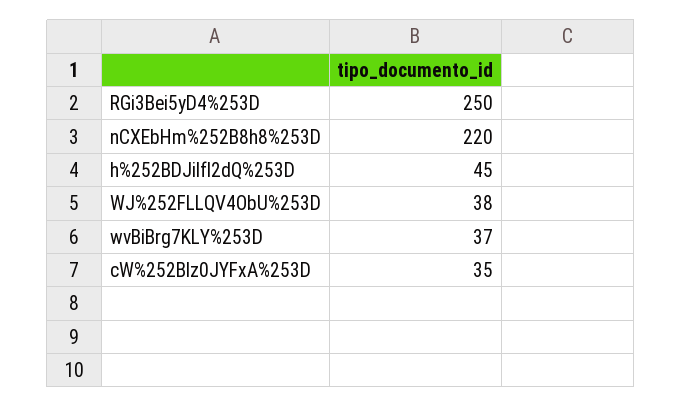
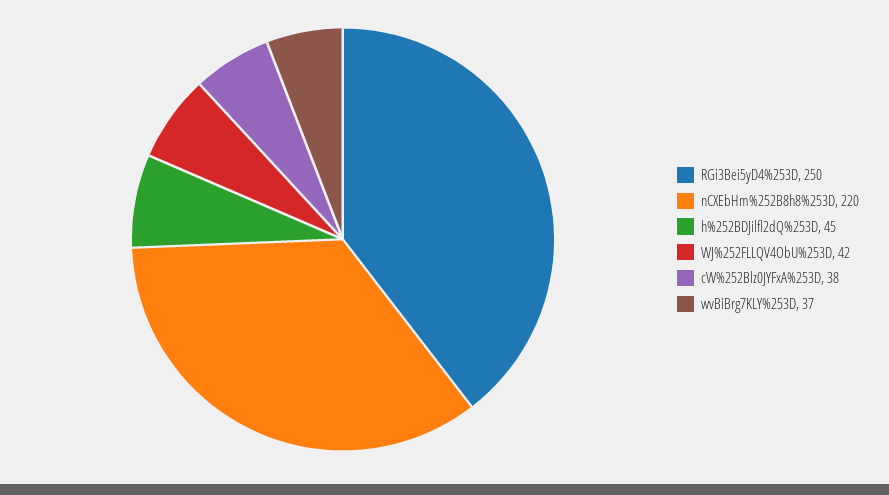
  {
    "RGi3Bei5yD4%253D": 250,
    "nCXEbHm%252B8h8%253D": 220,
    "h%252BDJilfl2dQ%253D": 45,
-   "WJ%252FLLQV4ObU%253D": 38,
+   "WJ%252FLLQV4ObU%253D": 42,
    "wvBiBrg7KLY%253D": 37,
-   "cW%252Blz0JYFxA%253D": 35
+   "cW%252Blz0JYFxA%253D": 38
  }

